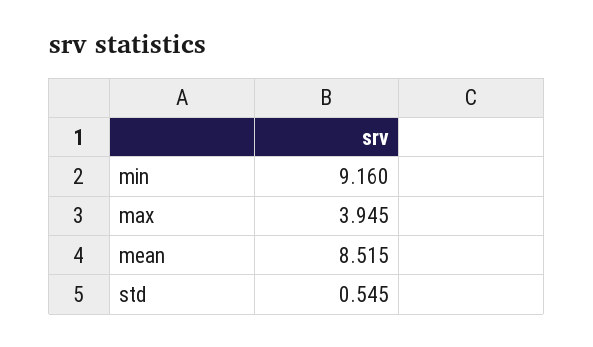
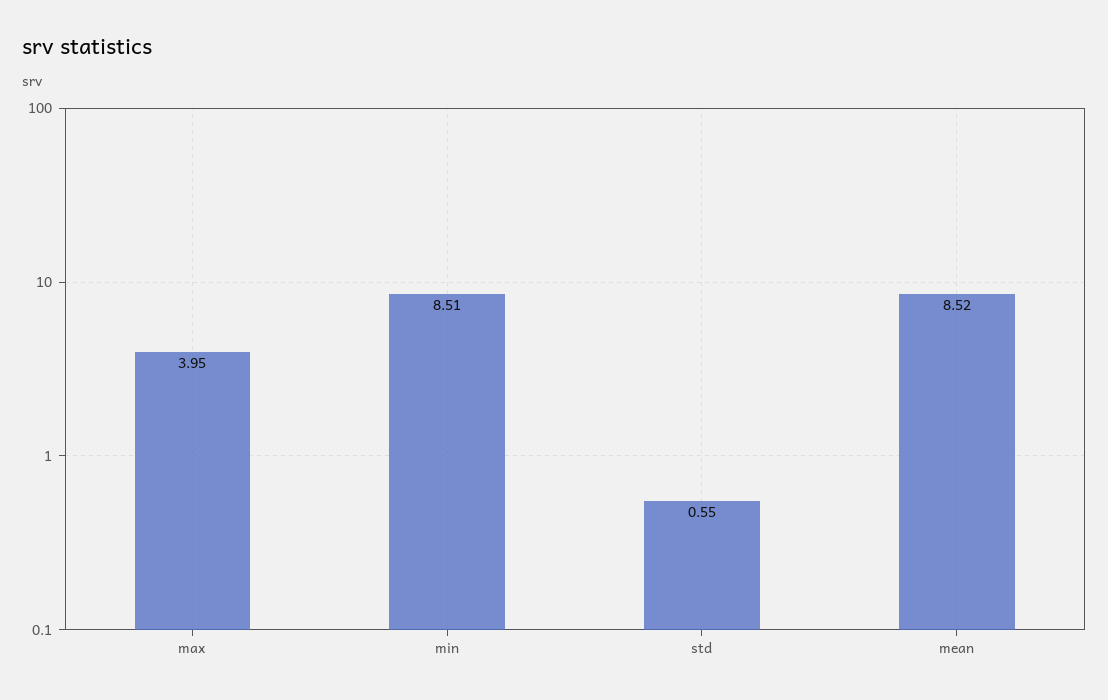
  {
-   "min": 9.16,
+   "min": 8.51,
    "max": 3.945,
    "mean": 8.515,
    "std": 0.545
  }

